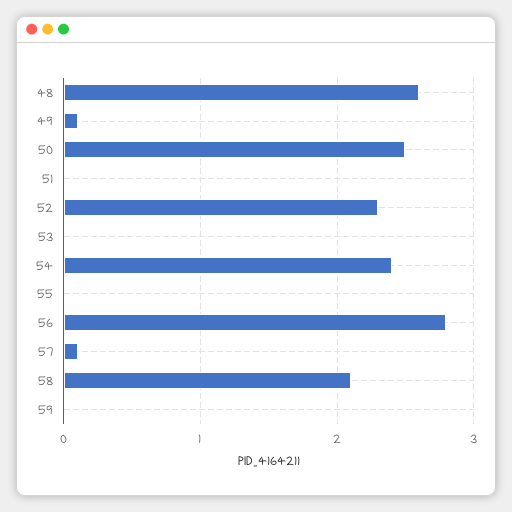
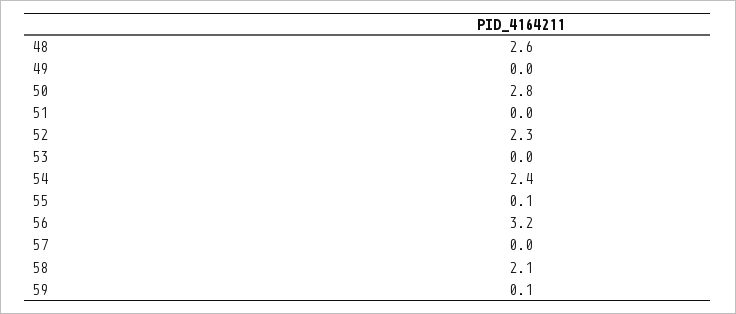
  {
    "48": 2.6,
-   "49": 0.1,
+   "49": 0,
-   "50": 2.5,
+   "50": 2.8,
    "51": 0,
    "52": 2.3,
    "53": 0,
    "54": 2.4,
-   "55": 0,
+   "55": 0.1,
-   "56": 2.8,
+   "56": 3.2,
-   "57": 0.1,
+   "57": 0,
    "58": 2.1,
-   "59": 0
+   "59": 0.1
  }

